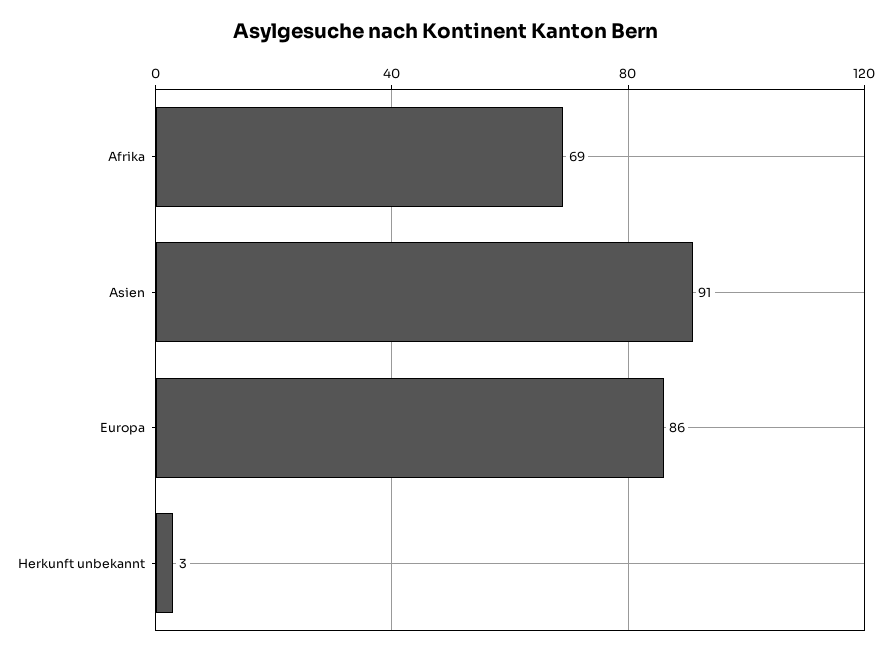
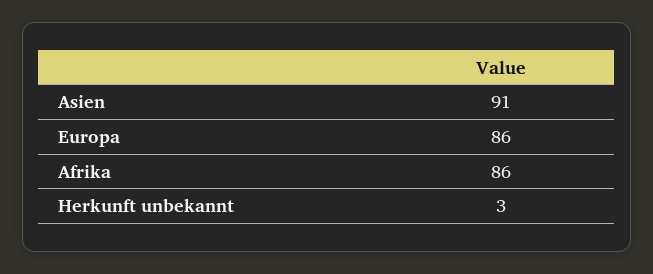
  {
-   "Afrika": 69,
+   "Afrika": 86,
    "Asien": 91,
    "Europa": 86,
    "Herkunft unbekannt": 3
  }

